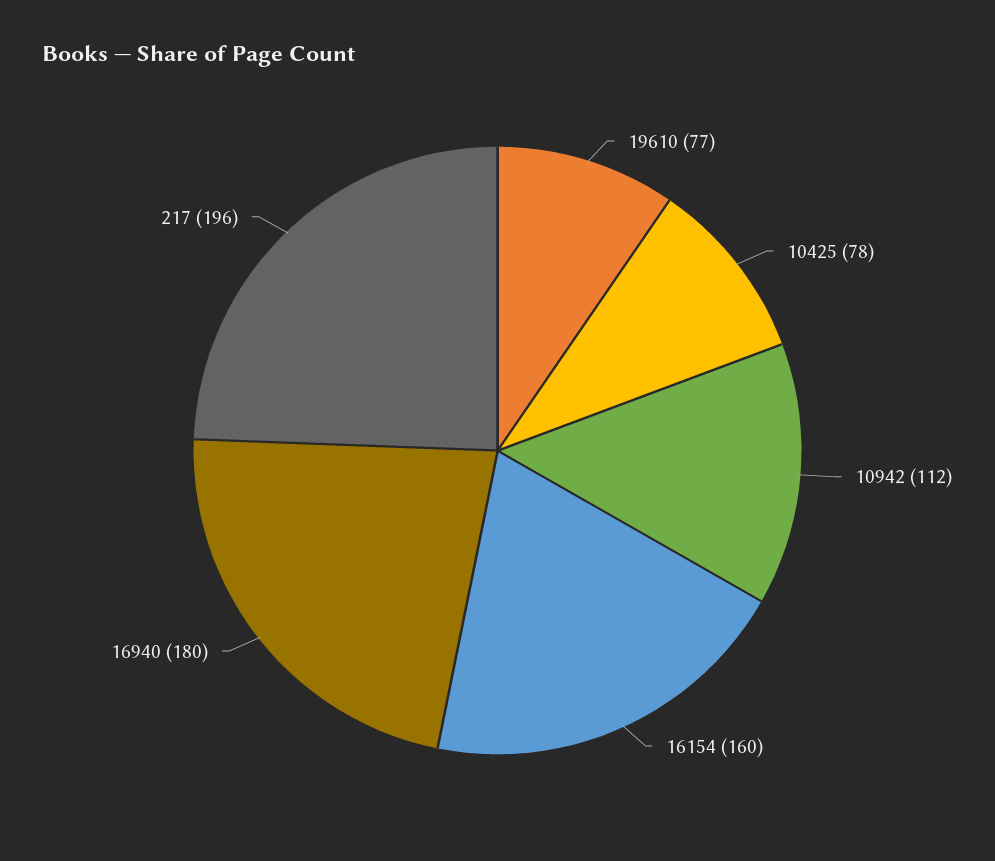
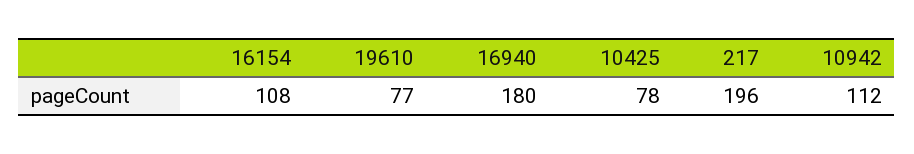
  {
    "19610": 77,
    "10425": 78,
    "10942": 112,
-   "16154": 160,
+   "16154": 108,
    "16940": 180,
    "217": 196
  }

